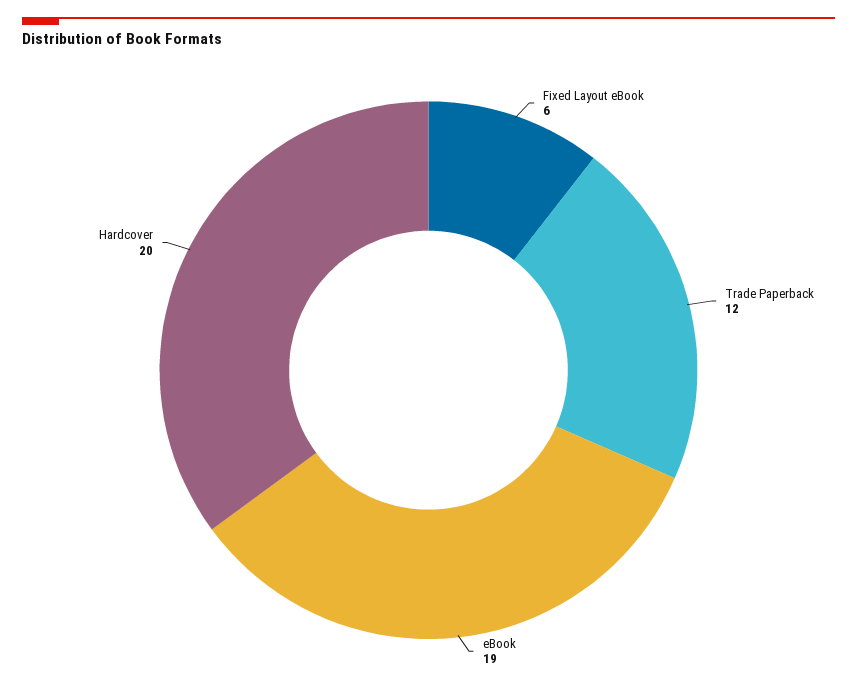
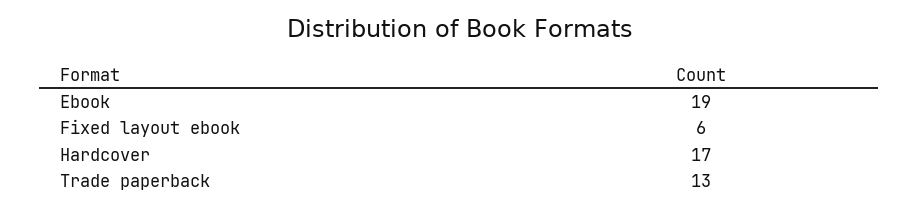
  {
    "Fixed Layout eBook": 6,
-   "Trade Paperback": 12,
+   "Trade Paperback": 13,
    "eBook": 19,
-   "Hardcover": 20
+   "Hardcover": 17
  }

